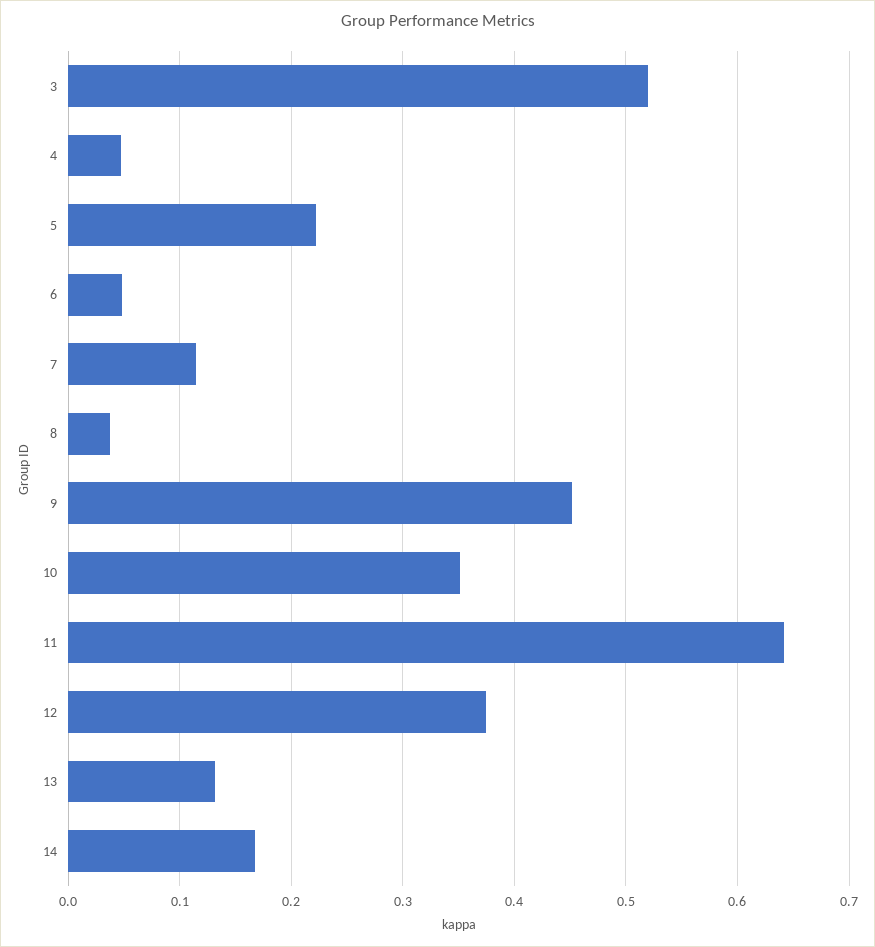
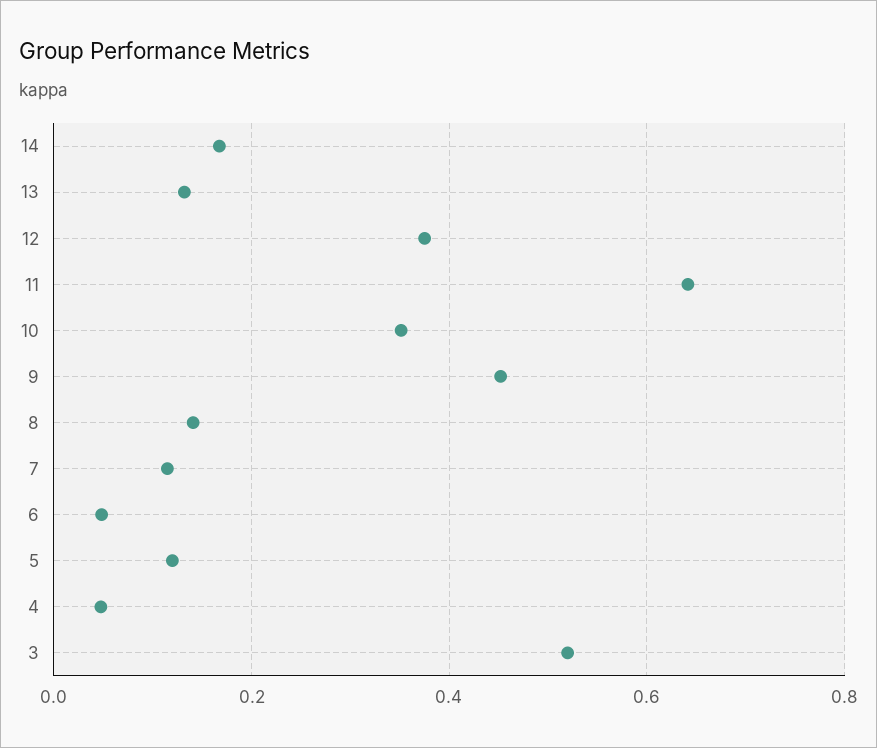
  {
    "3": 0.52,
    "4": 0.05,
-   "5": 0.22,
+   "5": 0.12,
    "6": 0.05,
    "7": 0.11,
-   "8": 0.04,
+   "8": 0.14,
    "9": 0.45,
    "10": 0.35,
    "11": 0.64,
    "12": 0.38,
    "13": 0.13,
    "14": 0.17
  }

